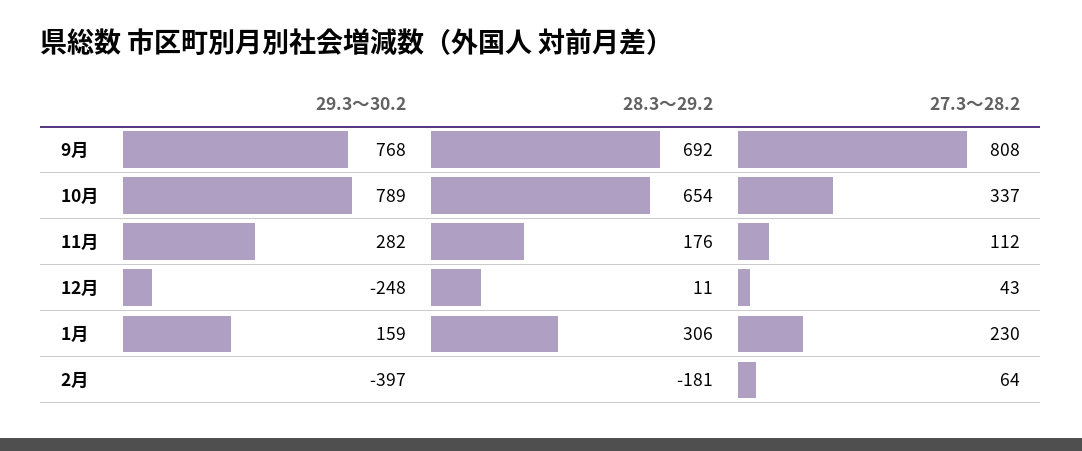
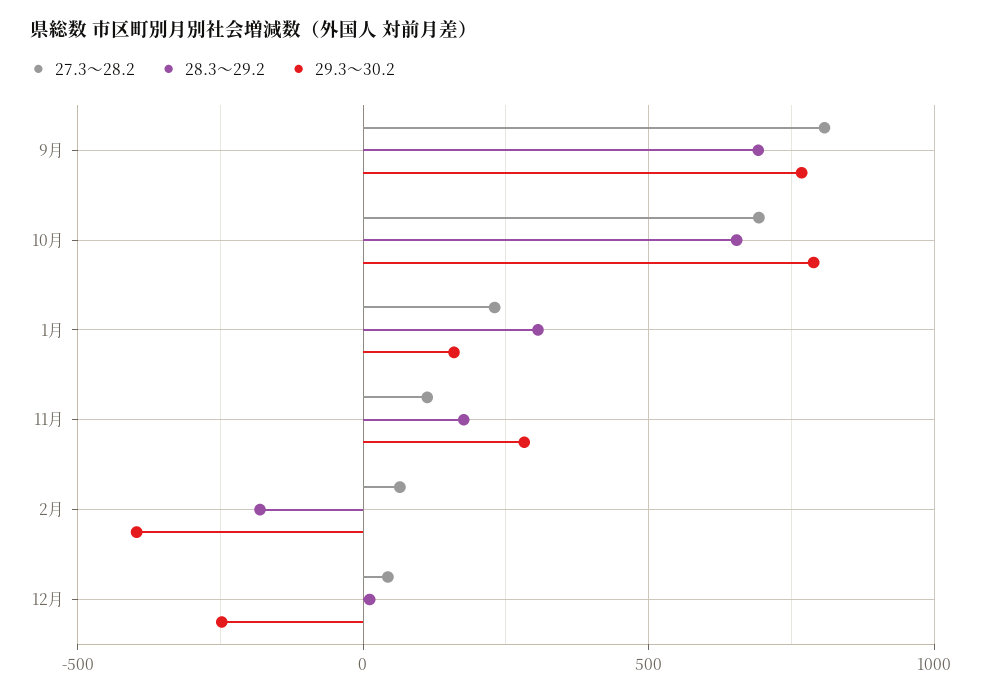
  {
    "29.3～30.2": {
      "9月": 768,
      "10月": 789,
      "11月": 282,
      "12月": -248,
      "1月": 159,
      "2月": -397
    },
    "28.3～29.2": {
      "9月": 692,
      "10月": 654,
      "11月": 176,
      "12月": 11,
      "1月": 306,
      "2月": -181
    },
    "27.3～28.2": {
      "9月": 808,
-     "10月": 337,
+     "10月": 700,
      "11月": 112,
      "12月": 43,
      "1月": 230,
      "2月": 64
    }
  }

